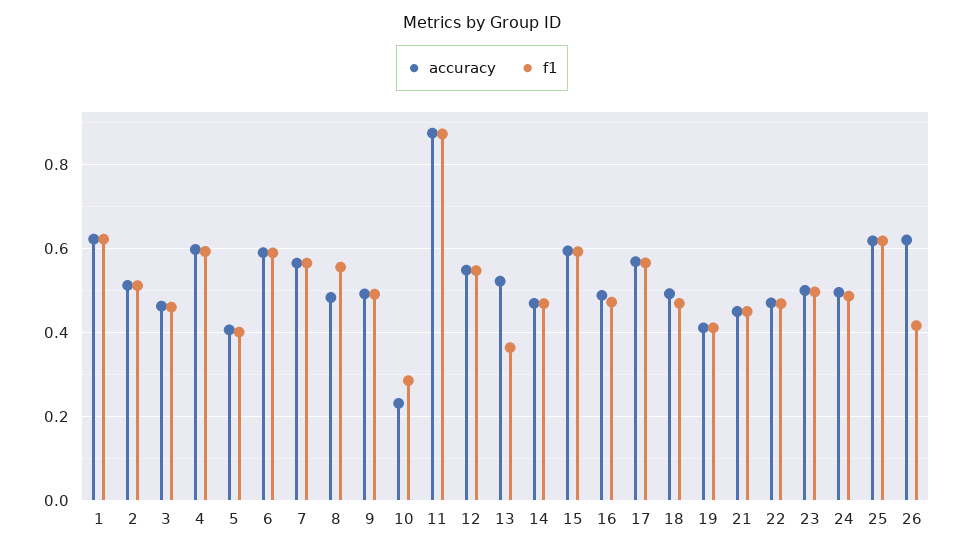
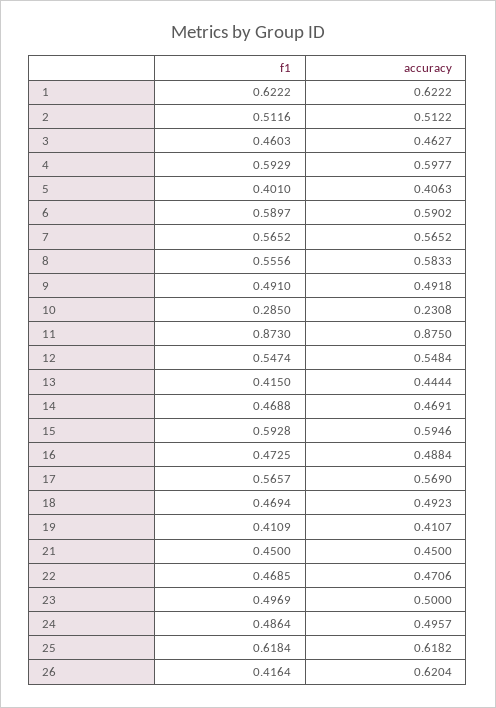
  {
    "accuracy": {
      "1": 0.6222,
      "2": 0.5122,
      "3": 0.4627,
      "4": 0.5977,
      "5": 0.4063,
      "6": 0.5902,
      "7": 0.5652,
-     "8": 0.48,
+     "8": 0.5833,
      "9": 0.4918,
      "10": 0.2308,
      "11": 0.875,
      "12": 0.5484,
-     "13": 0.52,
+     "13": 0.4444,
      "14": 0.4691,
      "15": 0.5946,
      "16": 0.4884,
      "17": 0.569,
      "18": 0.4923,
      "19": 0.4107,
      "21": 0.45,
      "22": 0.4706,
      "23": 0.5,
      "24": 0.4957,
      "25": 0.6182,
      "26": 0.6204
    },
    "f1": {
      "1": 0.6222,
      "2": 0.5116,
      "3": 0.4603,
      "4": 0.5929,
      "5": 0.401,
      "6": 0.5897,
      "7": 0.5652,
      "8": 0.5556,
      "9": 0.491,
      "10": 0.285,
      "11": 0.873,
      "12": 0.5474,
-     "13": 0.36,
+     "13": 0.415,
      "14": 0.4688,
      "15": 0.5928,
      "16": 0.4725,
      "17": 0.5657,
      "18": 0.4694,
      "19": 0.4109,
      "21": 0.45,
      "22": 0.4685,
      "23": 0.4969,
      "24": 0.4864,
      "25": 0.6184,
      "26": 0.4164
    }
  }

